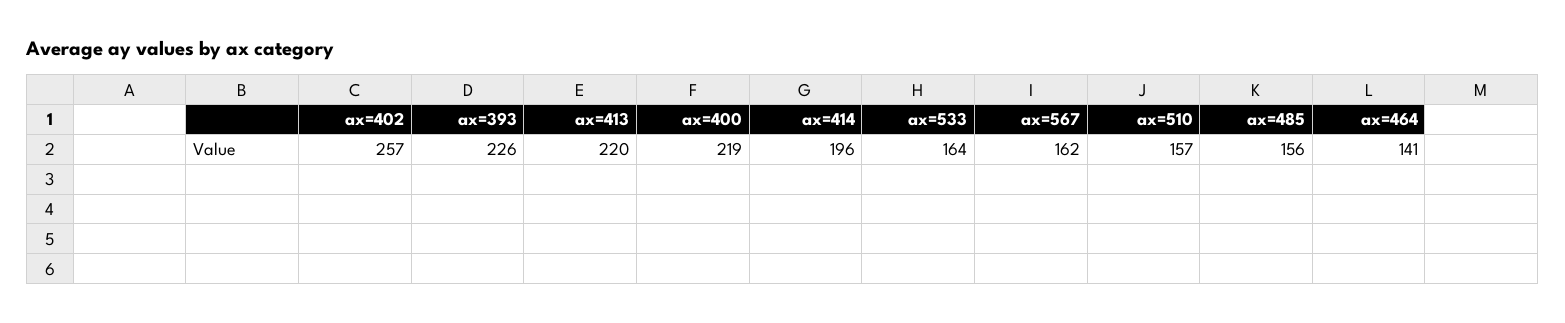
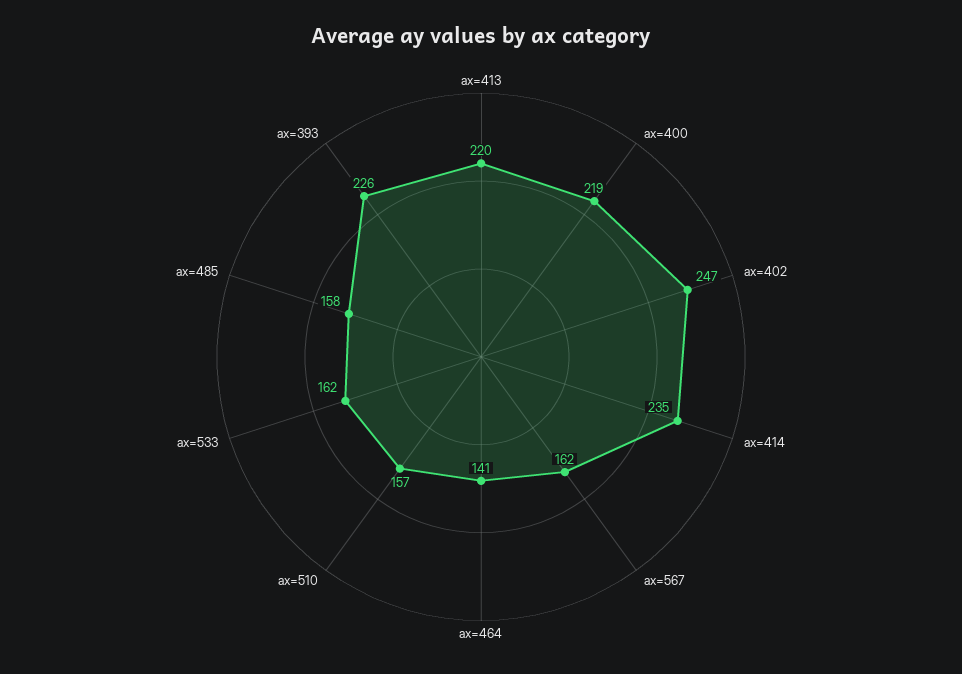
  {
-   "ax=402": 257,
+   "ax=402": 247,
    "ax=393": 226,
    "ax=413": 220,
    "ax=400": 219,
-   "ax=414": 196,
+   "ax=414": 235,
-   "ax=533": 164,
+   "ax=533": 162,
    "ax=567": 162,
    "ax=510": 157,
-   "ax=485": 156,
+   "ax=485": 158,
    "ax=464": 141
  }

